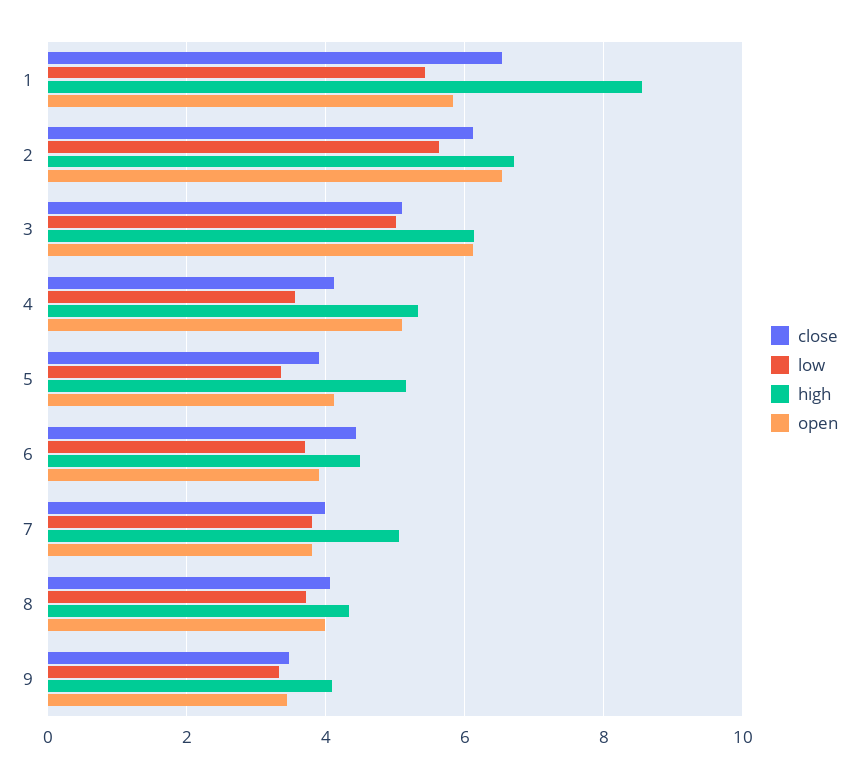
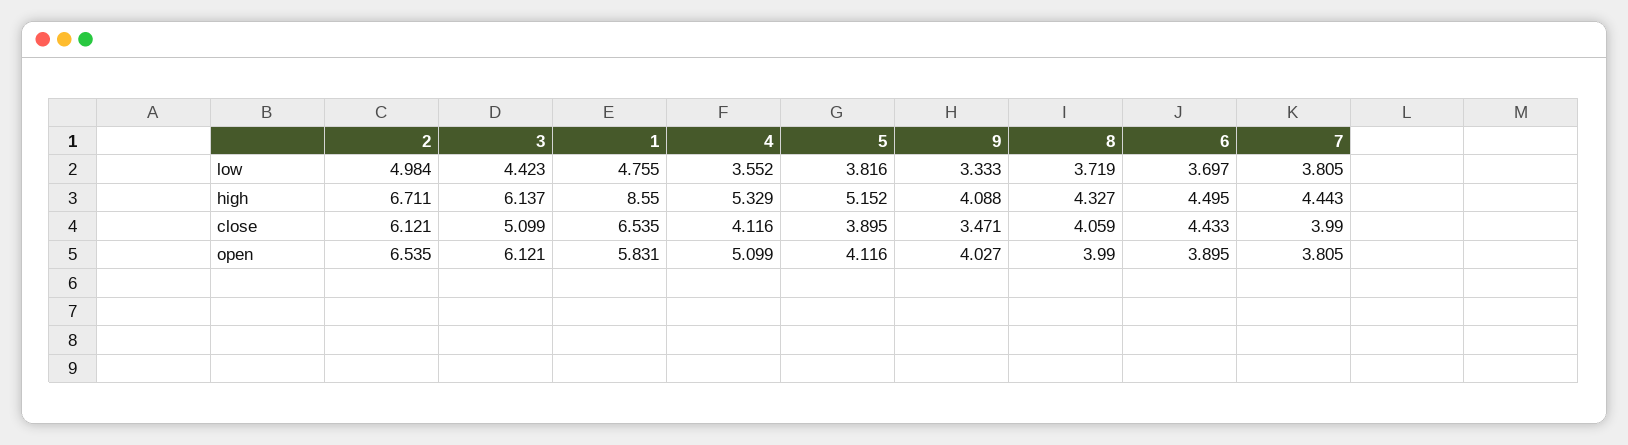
  {
    "close": {
      "1": 6.535,
      "2": 6.121,
      "3": 5.099,
      "4": 4.116,
      "5": 3.895,
      "6": 4.433,
      "7": 3.99,
      "8": 4.059,
      "9": 3.471
    },
    "low": {
-     "1": 5.4,
+     "1": 4.755,
-     "2": 5.6,
+     "2": 4.984,
-     "3": 5,
+     "3": 4.423,
      "4": 3.552,
-     "5": 3.4,
+     "5": 3.816,
      "6": 3.697,
      "7": 3.805,
      "8": 3.719,
      "9": 3.333
    },
    "high": {
      "1": 8.55,
      "2": 6.711,
      "3": 6.137,
      "4": 5.329,
      "5": 5.152,
      "6": 4.495,
-     "7": 5,
+     "7": 4.443,
      "8": 4.327,
      "9": 4.088
    },
    "open": {
      "1": 5.831,
      "2": 6.535,
      "3": 6.121,
      "4": 5.099,
      "5": 4.116,
      "6": 3.895,
      "7": 3.805,
      "8": 3.99,
-     "9": 3.4
+     "9": 4.027
    }
  }

